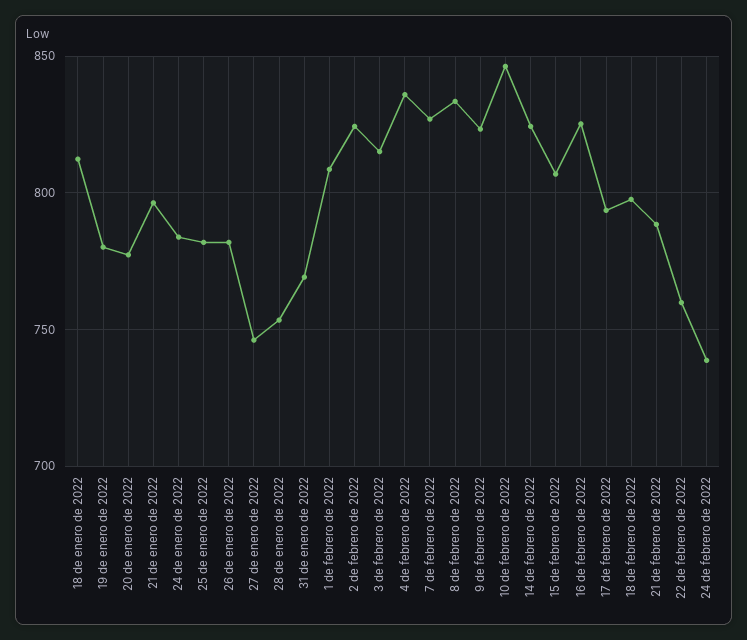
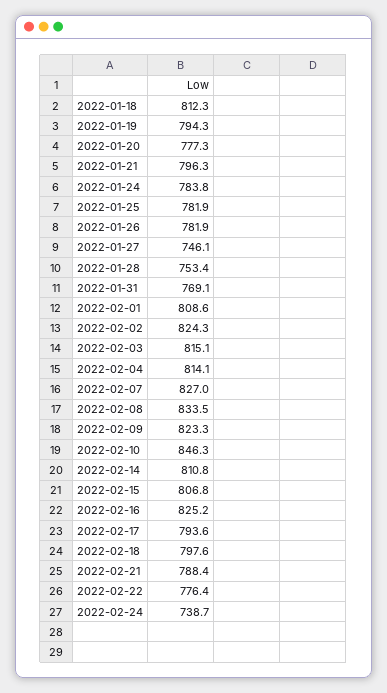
  {
    "18 de enero de 2022": 812.3,
-   "19 de enero de 2022": 780,
+   "19 de enero de 2022": 794.3,
    "20 de enero de 2022": 777.3,
    "21 de enero de 2022": 796.3,
    "24 de enero de 2022": 783.8,
    "25 de enero de 2022": 781.9,
    "26 de enero de 2022": 781.9,
    "27 de enero de 2022": 746.1,
    "28 de enero de 2022": 753.4,
    "31 de enero de 2022": 769.1,
    "1 de febrero de 2022": 808.6,
    "2 de febrero de 2022": 824.3,
    "3 de febrero de 2022": 815.1,
-   "4 de febrero de 2022": 835,
+   "4 de febrero de 2022": 814.1,
    "7 de febrero de 2022": 827,
    "8 de febrero de 2022": 833.5,
    "9 de febrero de 2022": 823.3,
    "10 de febrero de 2022": 846.3,
-   "14 de febrero de 2022": 825,
+   "14 de febrero de 2022": 810.8,
    "15 de febrero de 2022": 806.8,
    "16 de febrero de 2022": 825.2,
    "17 de febrero de 2022": 793.6,
    "18 de febrero de 2022": 797.6,
    "21 de febrero de 2022": 788.4,
-   "22 de febrero de 2022": 760,
+   "22 de febrero de 2022": 776.4,
    "24 de febrero de 2022": 738.7
  }

